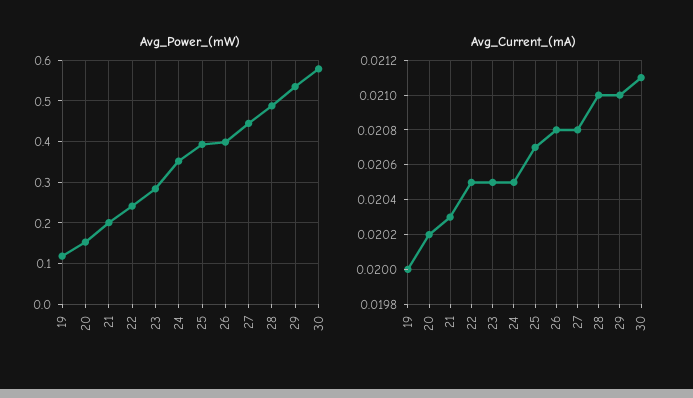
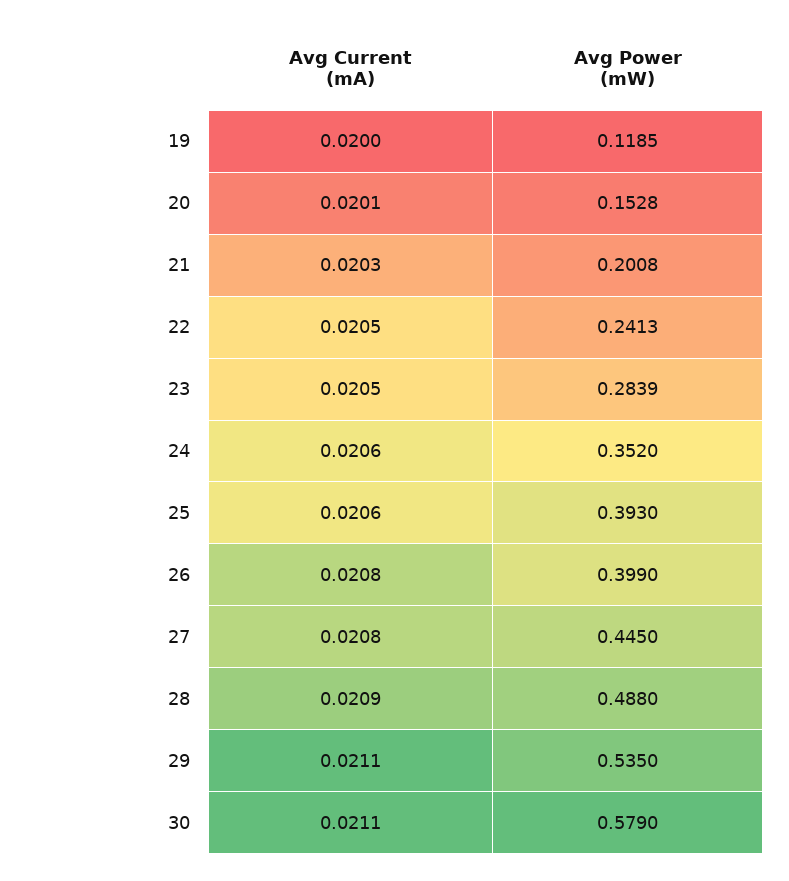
  {
    "Avg_Power_(mW)": {
      "19": 0.1185,
      "20": 0.1528,
      "21": 0.2008,
      "22": 0.2413,
      "23": 0.2839,
      "24": 0.352,
      "25": 0.393,
      "26": 0.399,
      "27": 0.445,
      "28": 0.488,
      "29": 0.535,
      "30": 0.579
    },
    "Avg_Current_(mA)": {
      "19": 0.02,
-     "20": 0.0202,
+     "20": 0.0201,
      "21": 0.0203,
      "22": 0.0205,
      "23": 0.0205,
-     "24": 0.0205,
+     "24": 0.0206,
-     "25": 0.0207,
+     "25": 0.0206,
      "26": 0.0208,
      "27": 0.0208,
-     "28": 0.021,
+     "28": 0.0209,
-     "29": 0.021,
+     "29": 0.0211,
      "30": 0.0211
    }
  }

